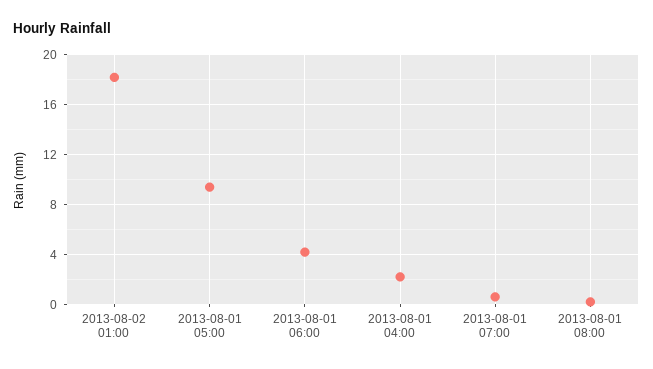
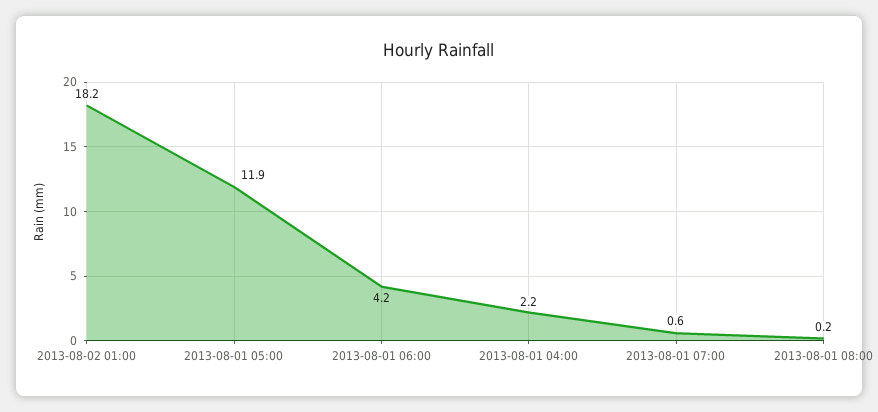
  {
    "2013-08-02 01:00": 18.2,
-   "2013-08-01 05:00": 9.5,
+   "2013-08-01 05:00": 11.9,
    "2013-08-01 06:00": 4.2,
    "2013-08-01 04:00": 2.2,
    "2013-08-01 07:00": 0.6,
    "2013-08-01 08:00": 0.2
  }

